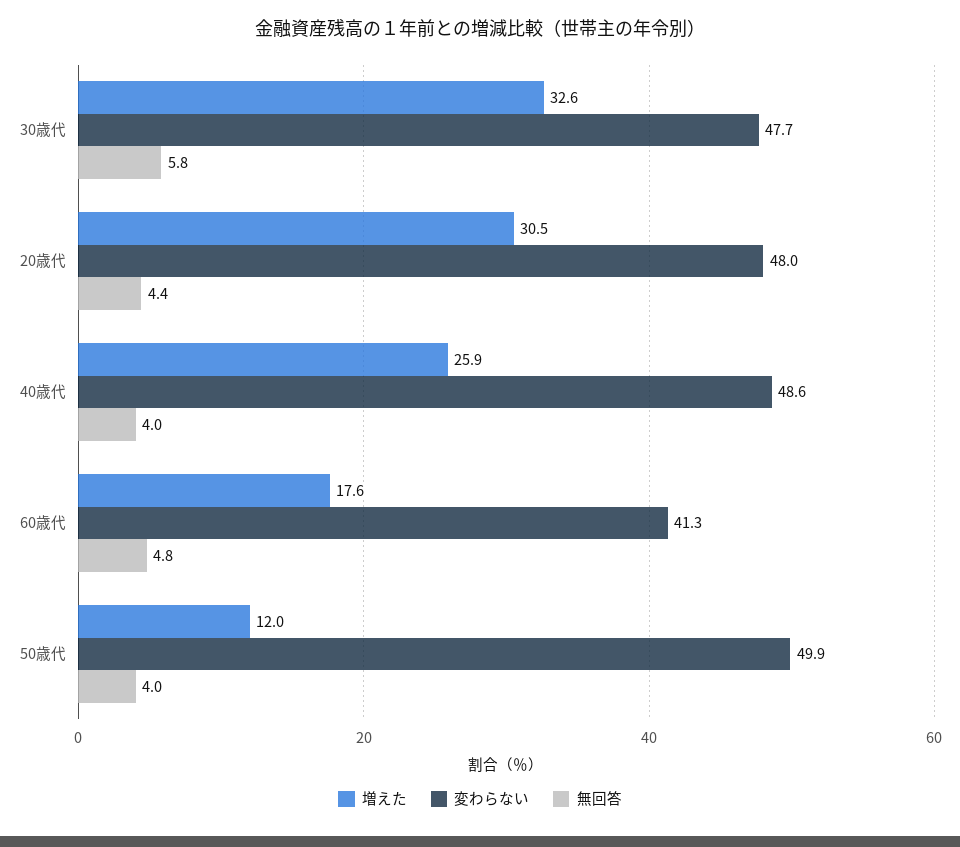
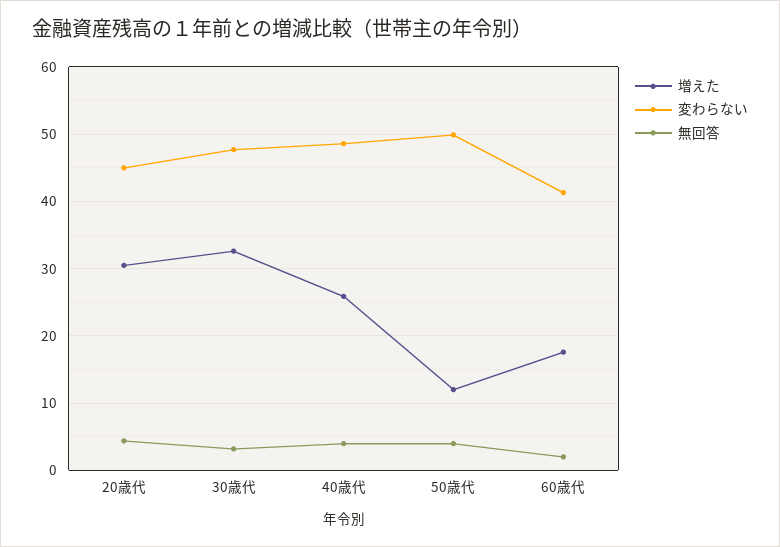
  {
    "増えた": {
      "30歳代": 32.6,
      "20歳代": 30.5,
      "40歳代": 25.9,
      "60歳代": 17.6,
      "50歳代": 12
    },
    "変わらない": {
      "30歳代": 47.7,
-     "20歳代": 48,
+     "20歳代": 45,
      "40歳代": 48.6,
      "60歳代": 41.3,
      "50歳代": 49.9
    },
    "無回答": {
-     "30歳代": 5.8,
+     "30歳代": 3,
      "20歳代": 4.4,
      "40歳代": 4,
-     "60歳代": 4.8,
+     "60歳代": 2,
      "50歳代": 4
    }
  }

